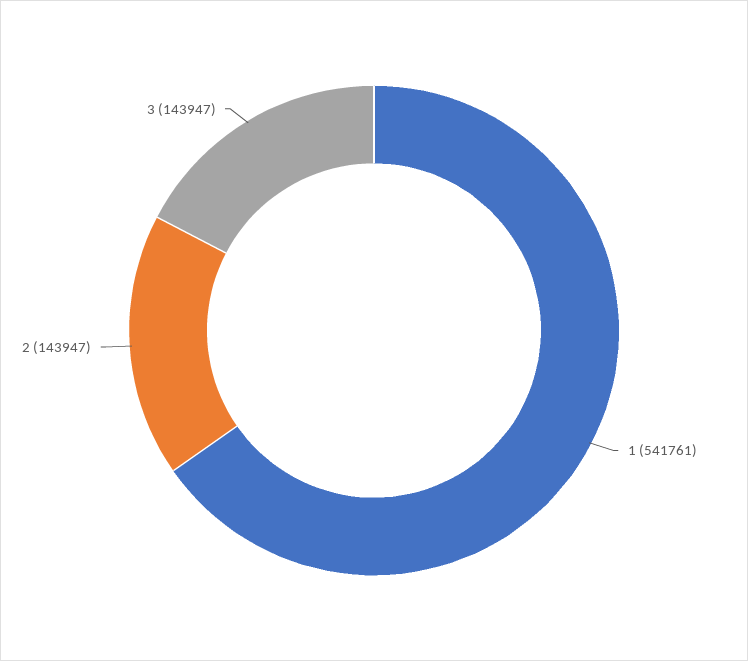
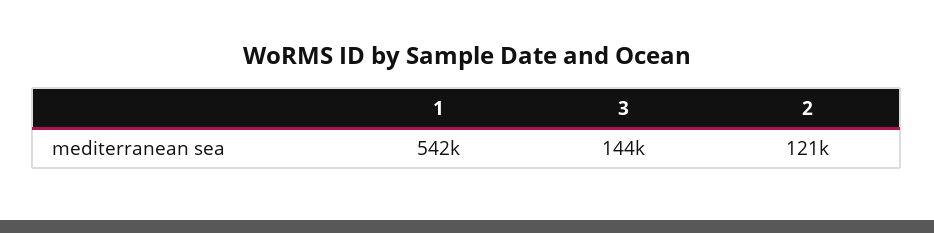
  {
    "1": 541761,
-   "2": 143947,
+   "2": 121000,
    "3": 143947
  }

